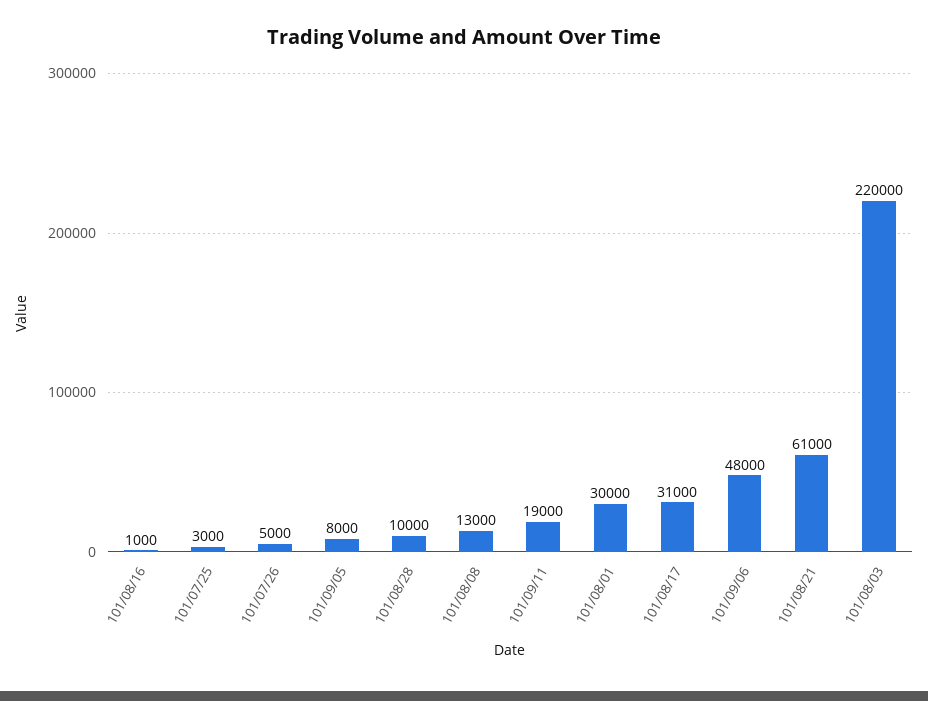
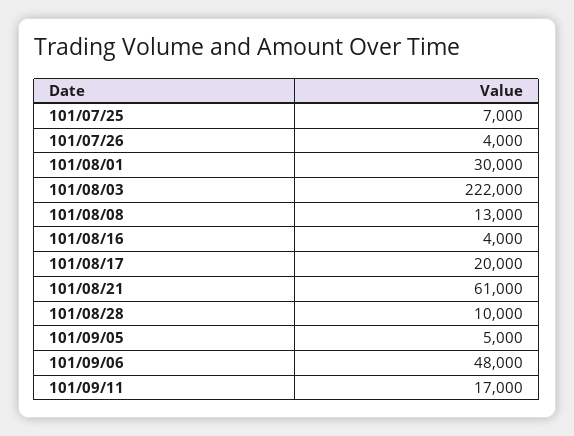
  {
-   "101/08/16": 1000,
+   "101/08/16": 4000,
-   "101/07/25": 3000,
+   "101/07/25": 7000,
-   "101/07/26": 5000,
+   "101/07/26": 4000,
-   "101/09/05": 8000,
+   "101/09/05": 5000,
    "101/08/28": 10000,
    "101/08/08": 13000,
-   "101/09/11": 19000,
+   "101/09/11": 17000,
    "101/08/01": 30000,
-   "101/08/17": 31000,
+   "101/08/17": 20000,
    "101/09/06": 48000,
    "101/08/21": 61000,
-   "101/08/03": 220000
+   "101/08/03": 222000
  }

